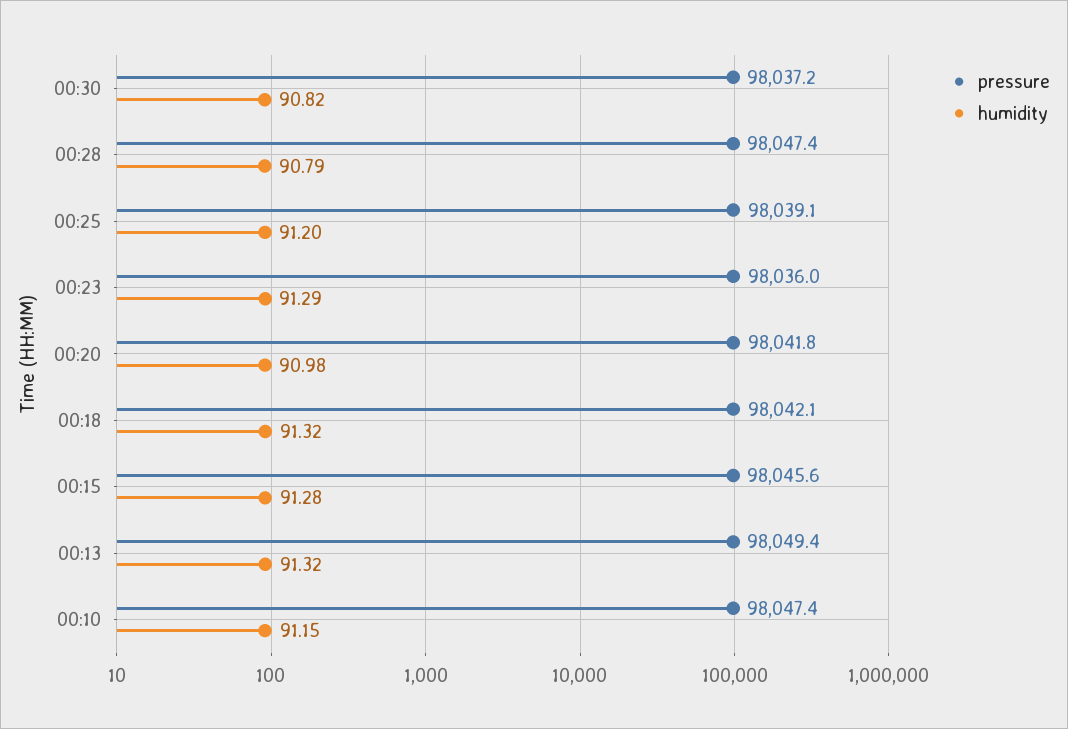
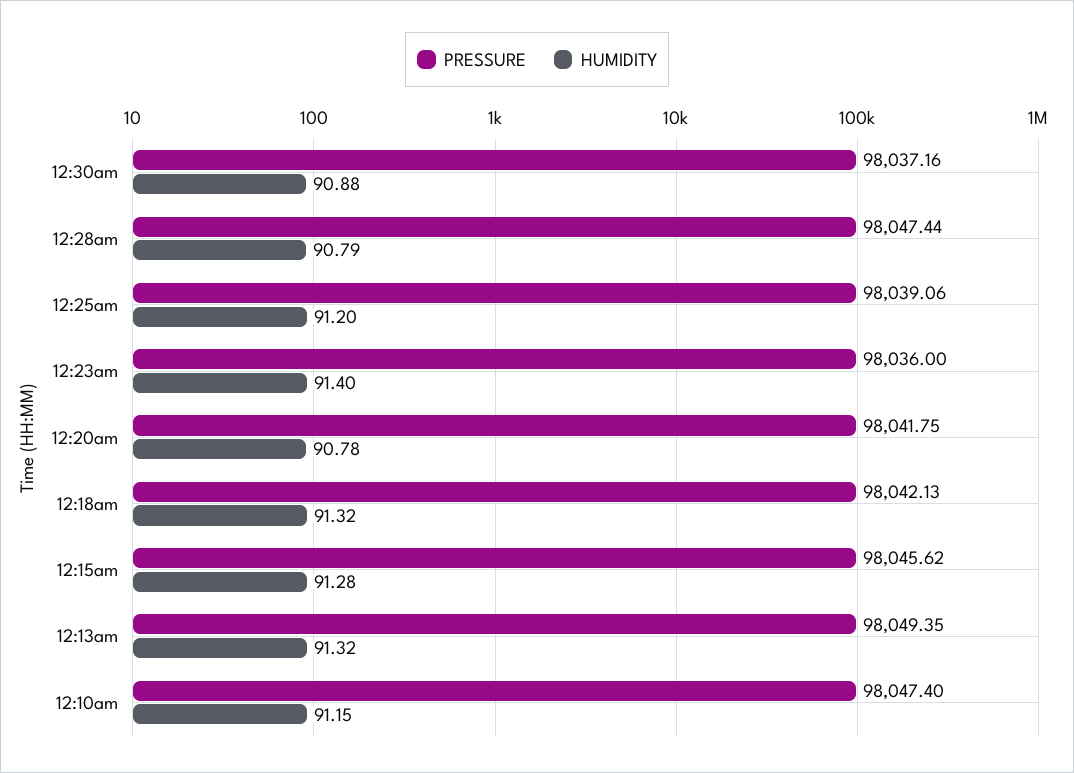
  {
    "pressure": {
      "00:30": 98037.16,
      "00:28": 98047.44,
      "00:25": 98039.06,
      "00:23": 98036,
      "00:20": 98041.75,
      "00:18": 98042.13,
      "00:15": 98045.62,
      "00:13": 98049.35,
      "00:10": 98047.4
    },
    "humidity": {
-     "00:30": 90.82,
+     "00:30": 90.88,
      "00:28": 90.79,
      "00:25": 91.2,
-     "00:23": 91.29,
+     "00:23": 91.4,
-     "00:20": 90.98,
+     "00:20": 90.78,
      "00:18": 91.32,
      "00:15": 91.28,
      "00:13": 91.32,
      "00:10": 91.15
    }
  }

